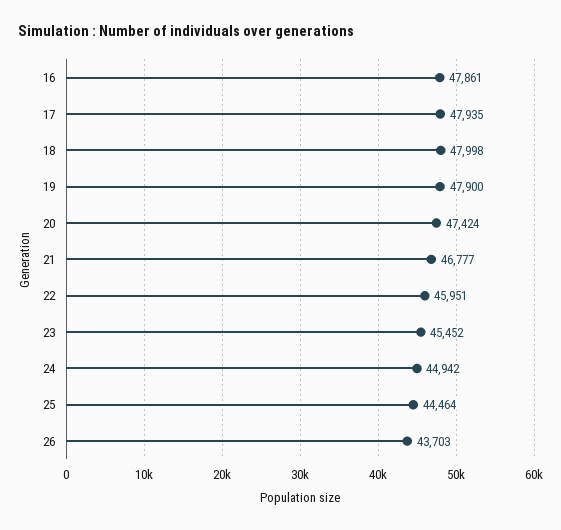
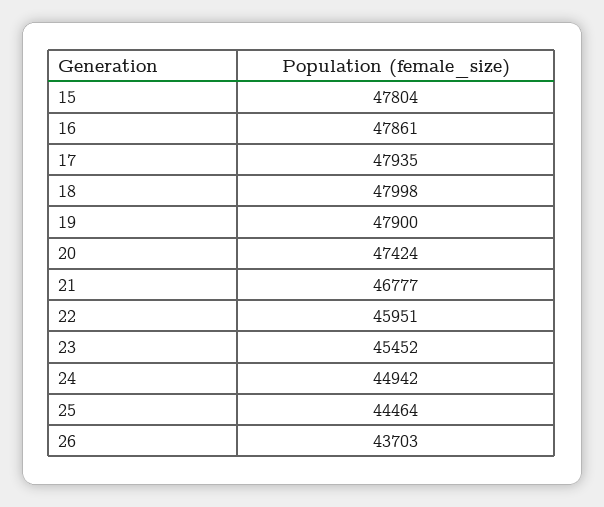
  {
    "16": 47861,
    "17": 47935,
    "18": 47998,
    "19": 47900,
    "20": 47424,
    "21": 46777,
    "22": 45951,
    "23": 45452,
    "24": 44942,
    "25": 44464,
-   "26": 43703
+   "26": 43703,
+   "15": 47804
  }

